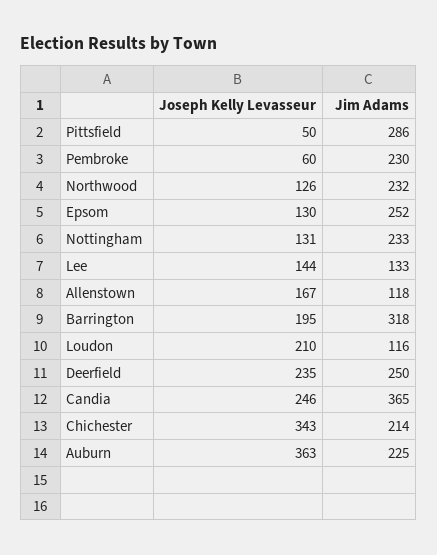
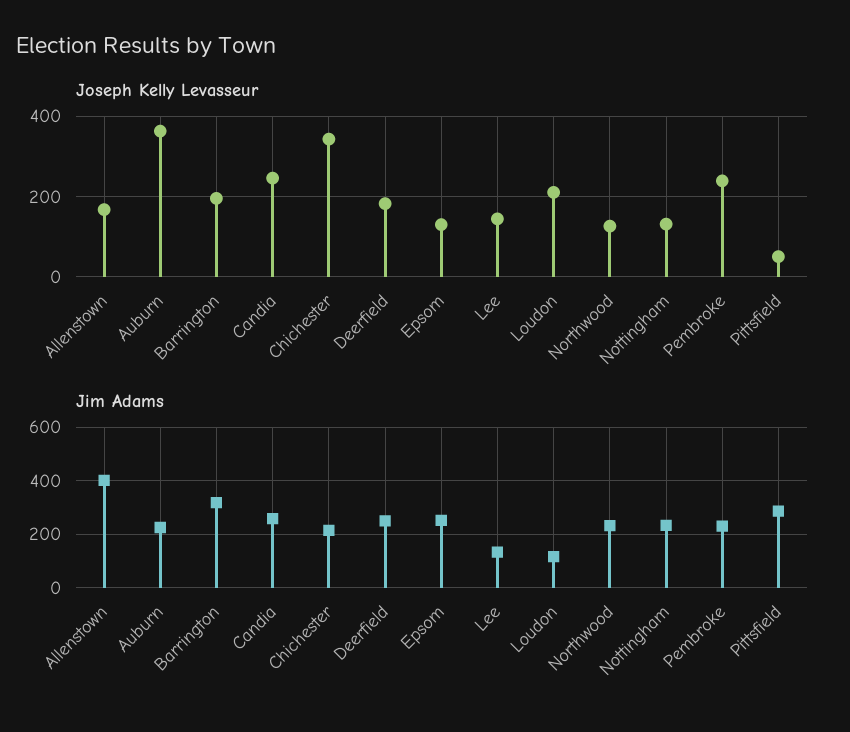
  {
    "Joseph Kelly Levasseur": {
      "Pittsfield": 50,
-     "Pembroke": 60,
+     "Pembroke": 240,
      "Northwood": 126,
      "Epsom": 130,
      "Nottingham": 131,
      "Lee": 144,
      "Allenstown": 167,
      "Barrington": 195,
      "Loudon": 210,
-     "Deerfield": 235,
+     "Deerfield": 180,
      "Candia": 246,
      "Chichester": 343,
      "Auburn": 363
    },
    "Jim Adams": {
      "Pittsfield": 286,
      "Pembroke": 230,
      "Northwood": 232,
      "Epsom": 252,
      "Nottingham": 233,
      "Lee": 133,
-     "Allenstown": 118,
+     "Allenstown": 400,
      "Barrington": 318,
      "Loudon": 116,
      "Deerfield": 250,
-     "Candia": 365,
+     "Candia": 250,
      "Chichester": 214,
      "Auburn": 225
    }
  }

